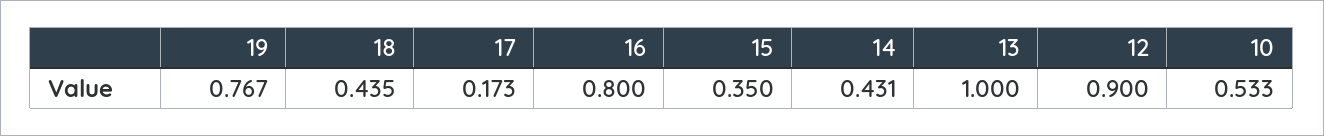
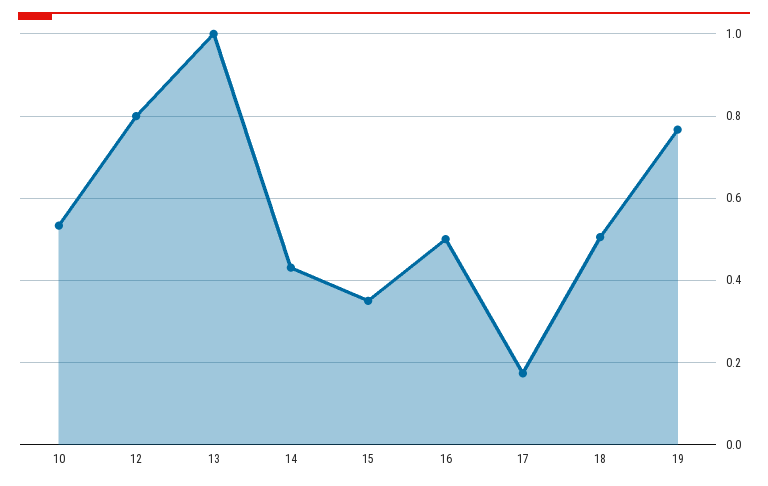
  {
    "19": 0.767,
-   "18": 0.435,
+   "18": 0.5,
    "17": 0.173,
-   "16": 0.8,
+   "16": 0.5,
    "15": 0.35,
    "14": 0.431,
    "13": 1,
-   "12": 0.9,
+   "12": 0.8,
    "10": 0.533
  }

